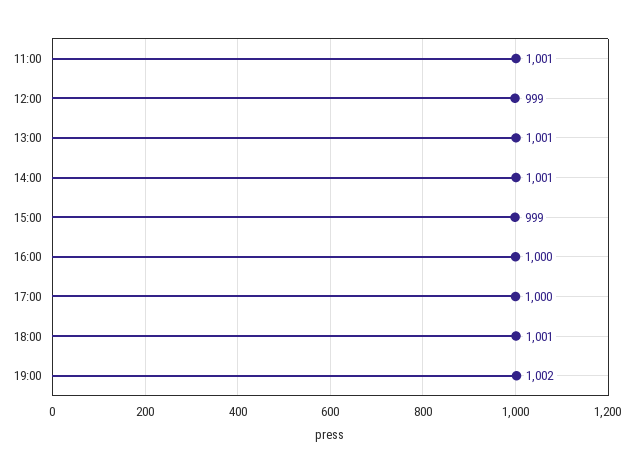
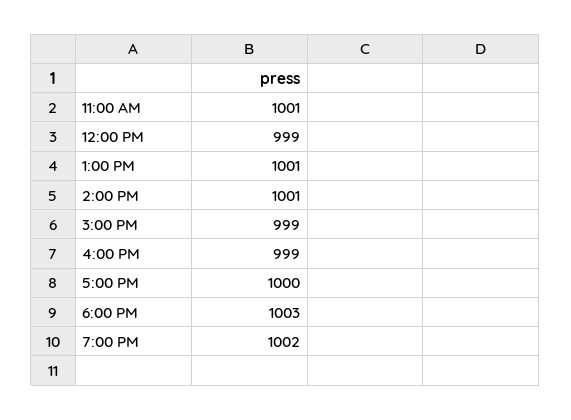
  {
    "11:00": 1001,
    "12:00": 999,
    "13:00": 1001,
    "14:00": 1001,
    "15:00": 999,
-   "16:00": 1000,
+   "16:00": 999,
    "17:00": 1000,
-   "18:00": 1001,
+   "18:00": 1003,
    "19:00": 1002
  }

